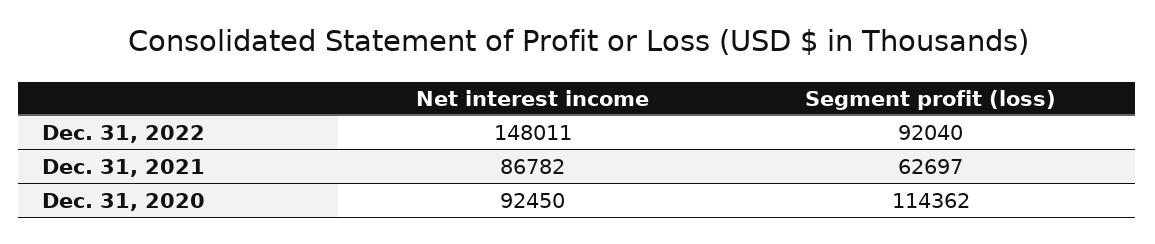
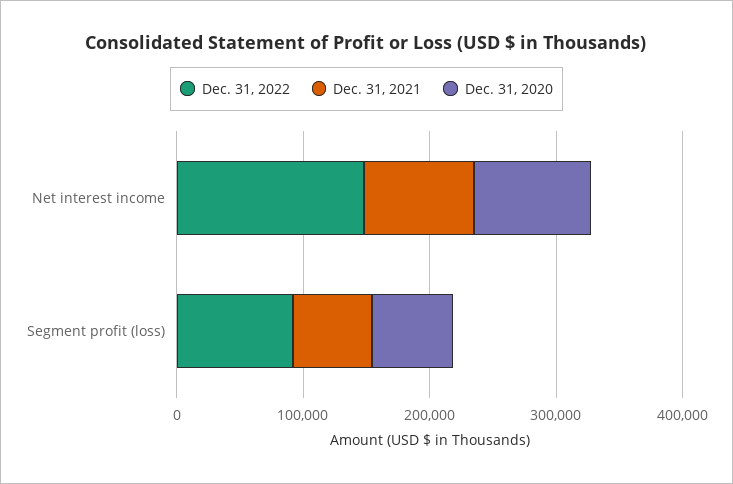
  {
    "Dec. 31, 2022": {
      "Net interest income": 148011,
      "Segment profit (loss)": 92040
    },
    "Dec. 31, 2021": {
      "Net interest income": 86782,
      "Segment profit (loss)": 62697
    },
    "Dec. 31, 2020": {
      "Net interest income": 92450,
-     "Segment profit (loss)": 114362
+     "Segment profit (loss)": 60000
    }
  }

